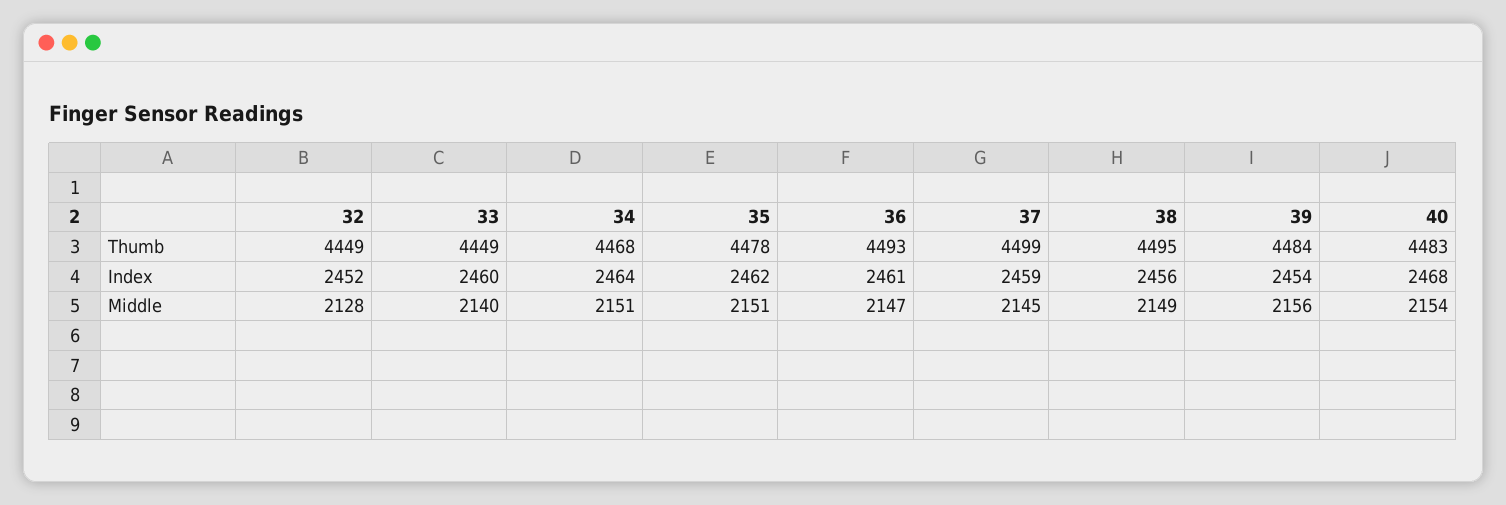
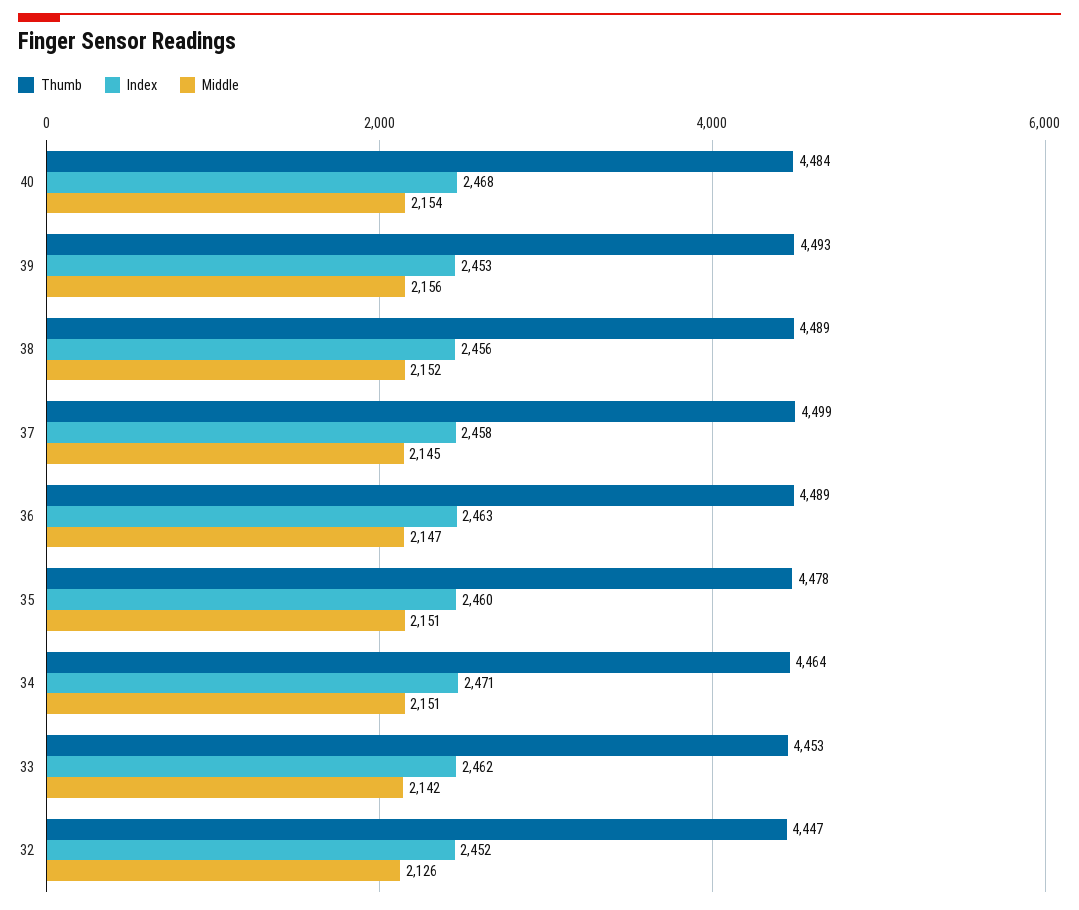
  {
    "Thumb": {
-     "32": 4449,
+     "32": 4447,
-     "33": 4449,
+     "33": 4453,
-     "34": 4468,
+     "34": 4464,
      "35": 4478,
-     "36": 4493,
+     "36": 4489,
      "37": 4499,
-     "38": 4495,
+     "38": 4489,
-     "39": 4484,
+     "39": 4493,
-     "40": 4483
+     "40": 4484
    },
    "Index": {
      "32": 2452,
-     "33": 2460,
+     "33": 2462,
-     "34": 2464,
+     "34": 2471,
-     "35": 2462,
+     "35": 2460,
-     "36": 2461,
+     "36": 2463,
-     "37": 2459,
+     "37": 2458,
      "38": 2456,
-     "39": 2454,
+     "39": 2453,
      "40": 2468
    },
    "Middle": {
-     "32": 2128,
+     "32": 2126,
-     "33": 2140,
+     "33": 2142,
      "34": 2151,
      "35": 2151,
      "36": 2147,
      "37": 2145,
-     "38": 2149,
+     "38": 2152,
      "39": 2156,
      "40": 2154
    }
  }

